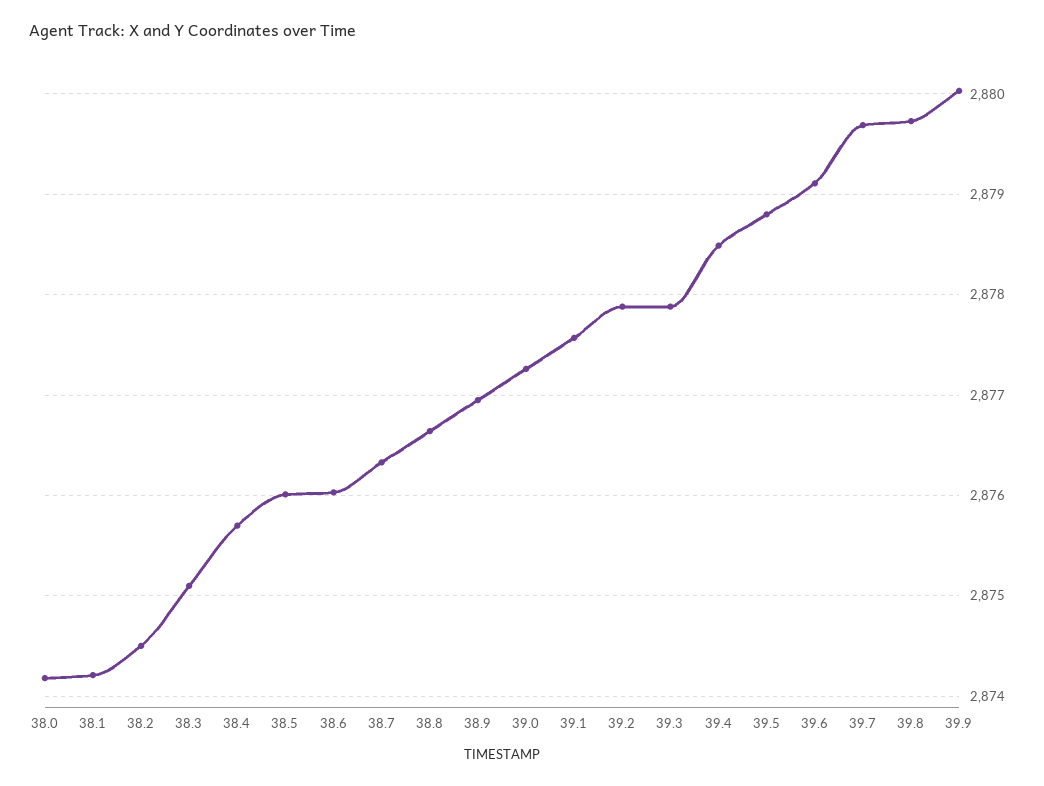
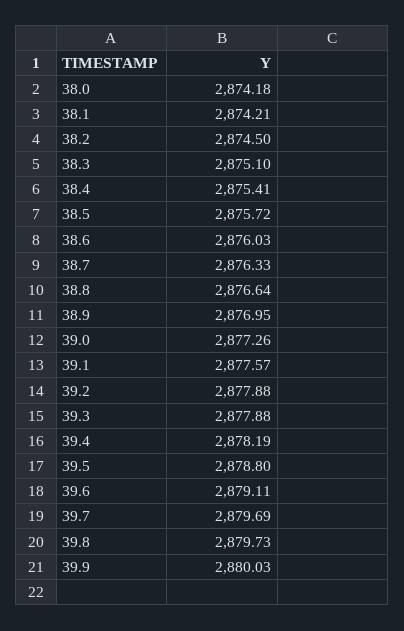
  {
    "38.0": 2874.18,
    "38.1": 2874.21,
    "38.2": 2874.5,
    "38.3": 2875.1,
-   "38.4": 2875.7,
+   "38.4": 2875.41,
-   "38.5": 2876,
+   "38.5": 2875.72,
    "38.6": 2876.03,
    "38.7": 2876.33,
    "38.8": 2876.64,
    "38.9": 2876.95,
    "39.0": 2877.26,
    "39.1": 2877.57,
    "39.2": 2877.88,
    "39.3": 2877.88,
-   "39.4": 2878.5,
+   "39.4": 2878.19,
    "39.5": 2878.8,
    "39.6": 2879.11,
    "39.7": 2879.69,
    "39.8": 2879.73,
    "39.9": 2880.03
  }

